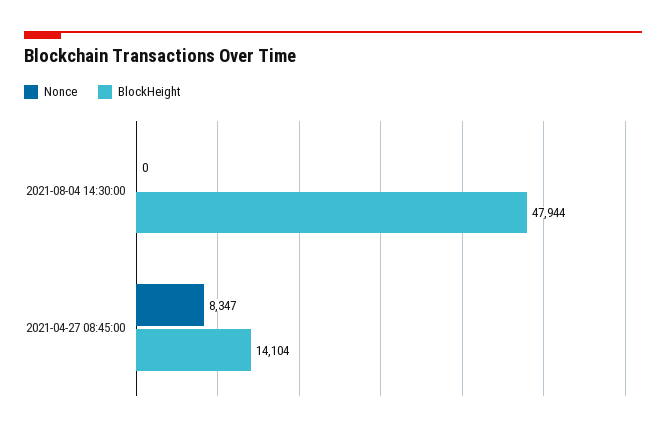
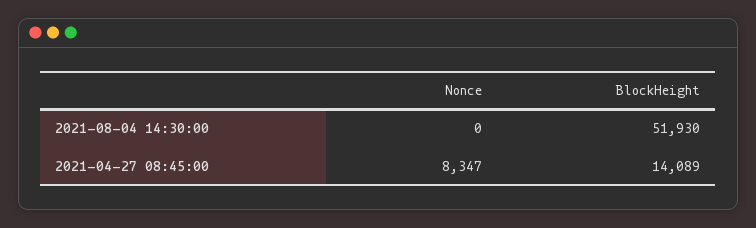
  {
    "Nonce": {
      "2021-08-04 14:30:00": 0,
      "2021-04-27 08:45:00": 8347
    },
    "BlockHeight": {
-     "2021-08-04 14:30:00": 47944,
+     "2021-08-04 14:30:00": 51930,
-     "2021-04-27 08:45:00": 14104
+     "2021-04-27 08:45:00": 14089
    }
  }

